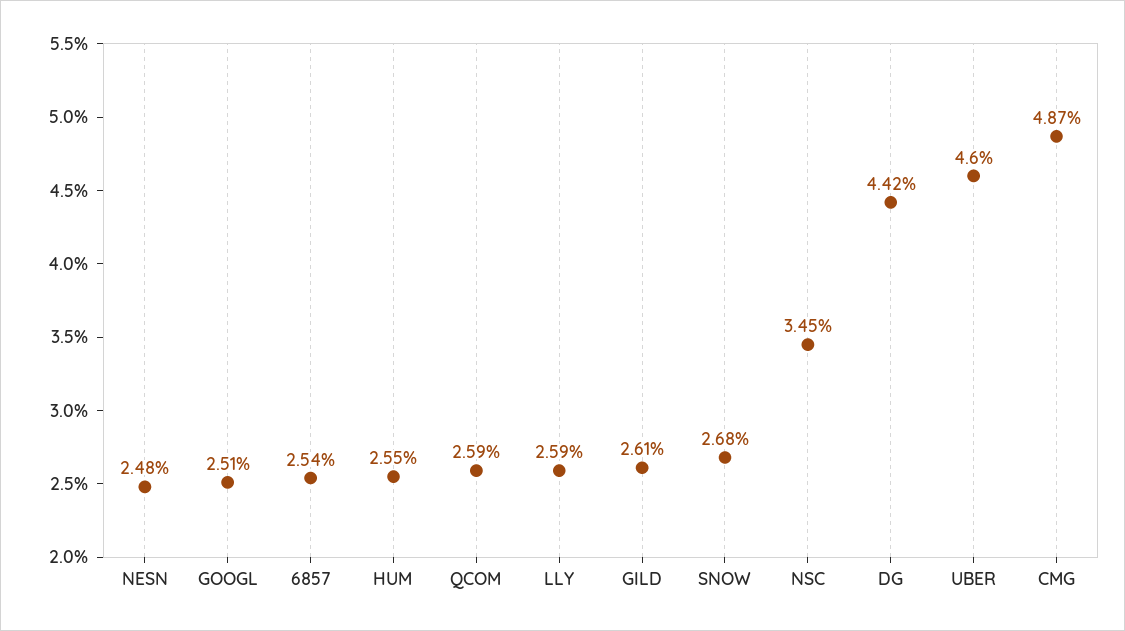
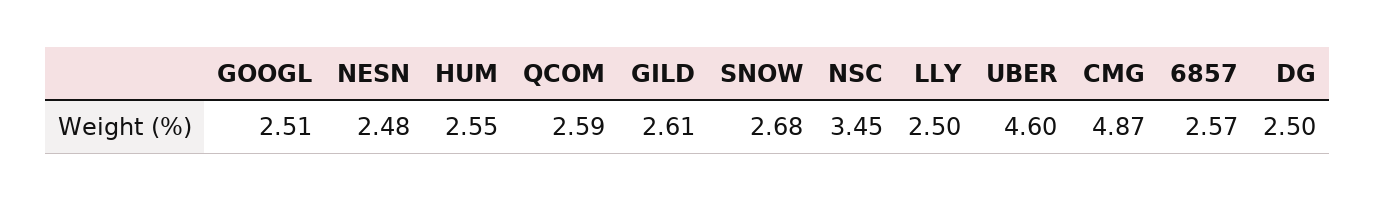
  {
    "NESN": 2.48,
    "GOOGL": 2.51,
-   "6857": 2.54,
+   "6857": 2.57,
    "HUM": 2.55,
    "QCOM": 2.59,
-   "LLY": 2.59,
+   "LLY": 2.5,
    "GILD": 2.61,
    "SNOW": 2.68,
    "NSC": 3.45,
-   "DG": 4.42,
+   "DG": 2.5,
    "UBER": 4.6,
    "CMG": 4.87
  }

